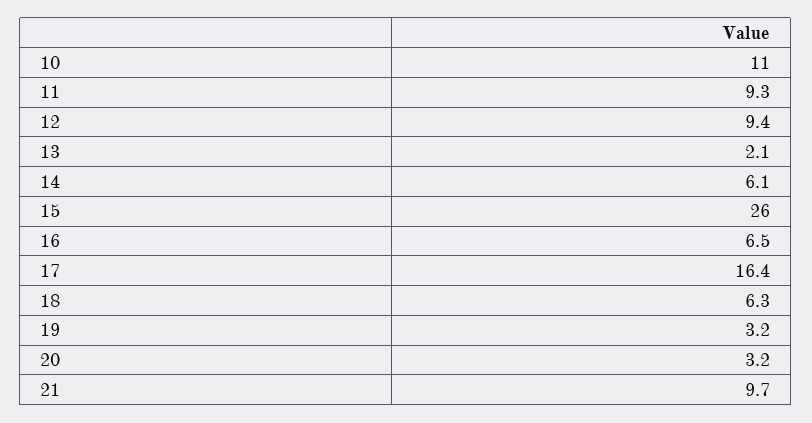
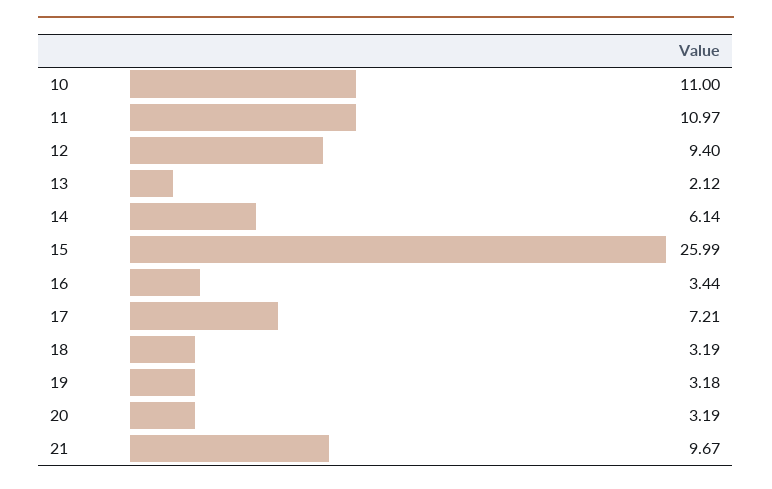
  {
    "10": 11,
-   "11": 9.3,
+   "11": 10.97,
    "12": 9.4,
    "13": 2.12,
    "14": 6.14,
    "15": 25.99,
-   "16": 6.5,
+   "16": 3.44,
-   "17": 16.4,
+   "17": 7.21,
-   "18": 6.3,
+   "18": 3.19,
    "19": 3.18,
    "20": 3.19,
    "21": 9.67
  }

